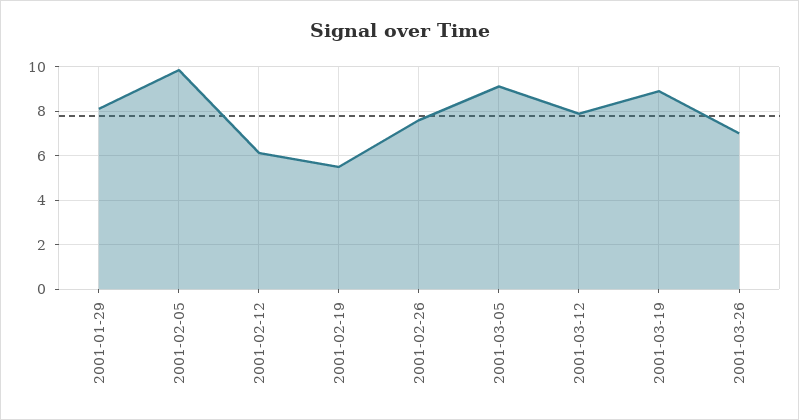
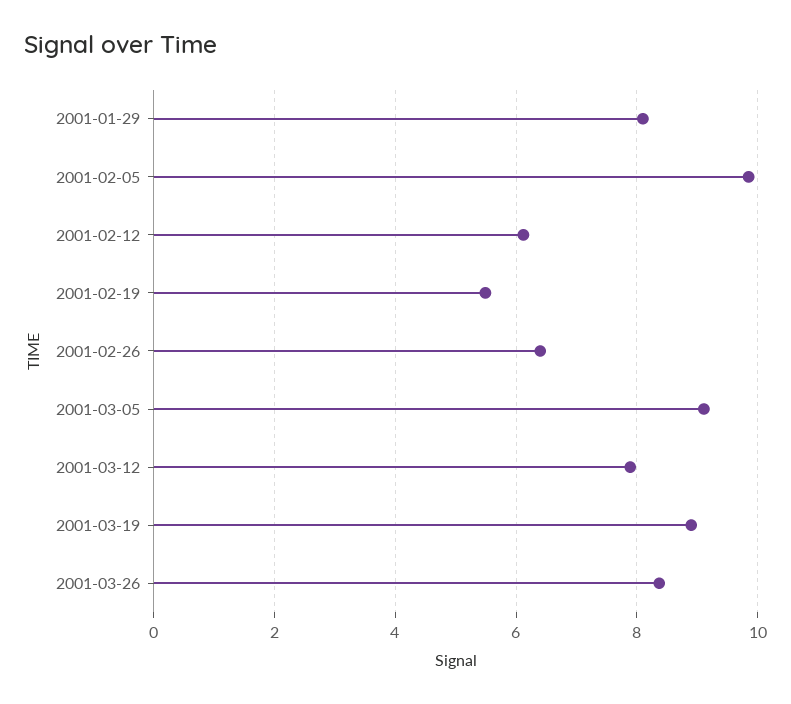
  {
    "2001-01-29": 8.2,
    "2001-02-05": 9.8,
    "2001-02-12": 6.2,
    "2001-02-19": 5.4,
-   "2001-02-26": 7.5,
+   "2001-02-26": 6.4,
    "2001-03-05": 9.2,
    "2001-03-12": 7.8,
    "2001-03-19": 9,
-   "2001-03-26": 7
+   "2001-03-26": 8.4
  }

